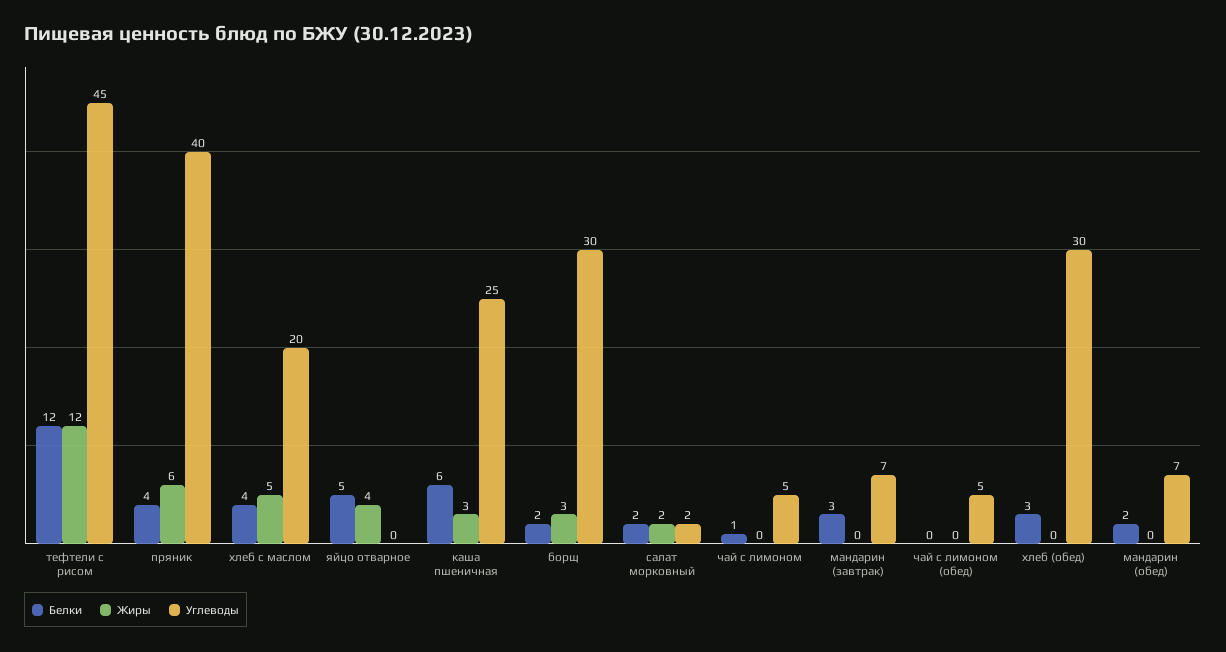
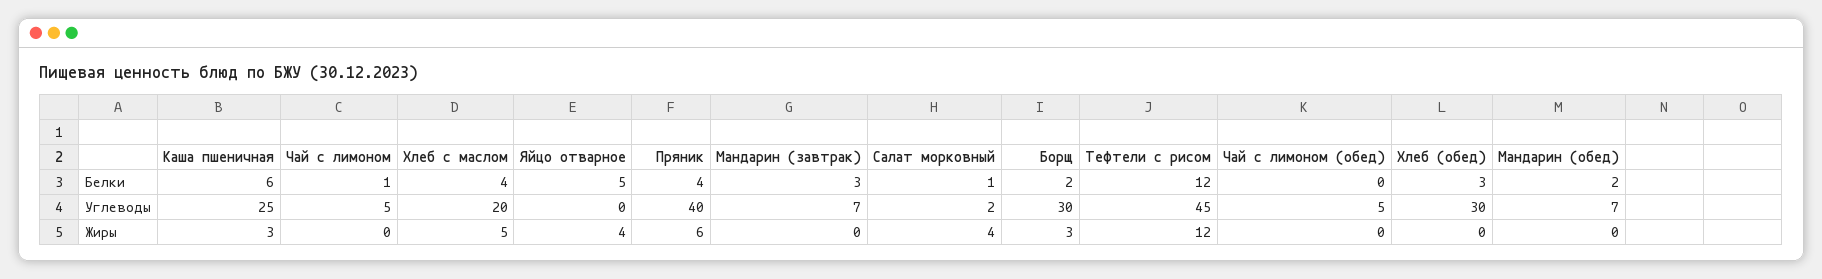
  {
    "Белки": {
      "тефтели с рисом": 12,
      "пряник": 4,
      "хлеб с маслом": 4,
      "яйцо отварное": 5,
      "каша пшеничная": 6,
      "борщ": 2,
-     "салат морковный": 2,
+     "салат морковный": 1,
      "чай с лимоном": 1,
      "мандарин (завтрак)": 3,
      "чай с лимоном (обед)": 0,
      "хлеб (обед)": 3,
      "мандарин (обед)": 2
    },
    "Жиры": {
      "тефтели с рисом": 12,
      "пряник": 6,
      "хлеб с маслом": 5,
      "яйцо отварное": 4,
      "каша пшеничная": 3,
      "борщ": 3,
-     "салат морковный": 2,
+     "салат морковный": 4,
      "чай с лимоном": 0,
      "мандарин (завтрак)": 0,
      "чай с лимоном (обед)": 0,
      "хлеб (обед)": 0,
      "мандарин (обед)": 0
    },
    "Углеводы": {
      "тефтели с рисом": 45,
      "пряник": 40,
      "хлеб с маслом": 20,
      "яйцо отварное": 0,
      "каша пшеничная": 25,
      "борщ": 30,
      "салат морковный": 2,
      "чай с лимоном": 5,
      "мандарин (завтрак)": 7,
      "чай с лимоном (обед)": 5,
      "хлеб (обед)": 30,
      "мандарин (обед)": 7
    }
  }

